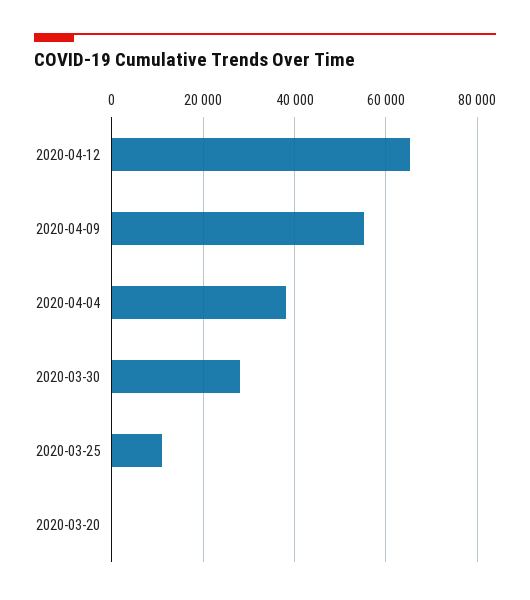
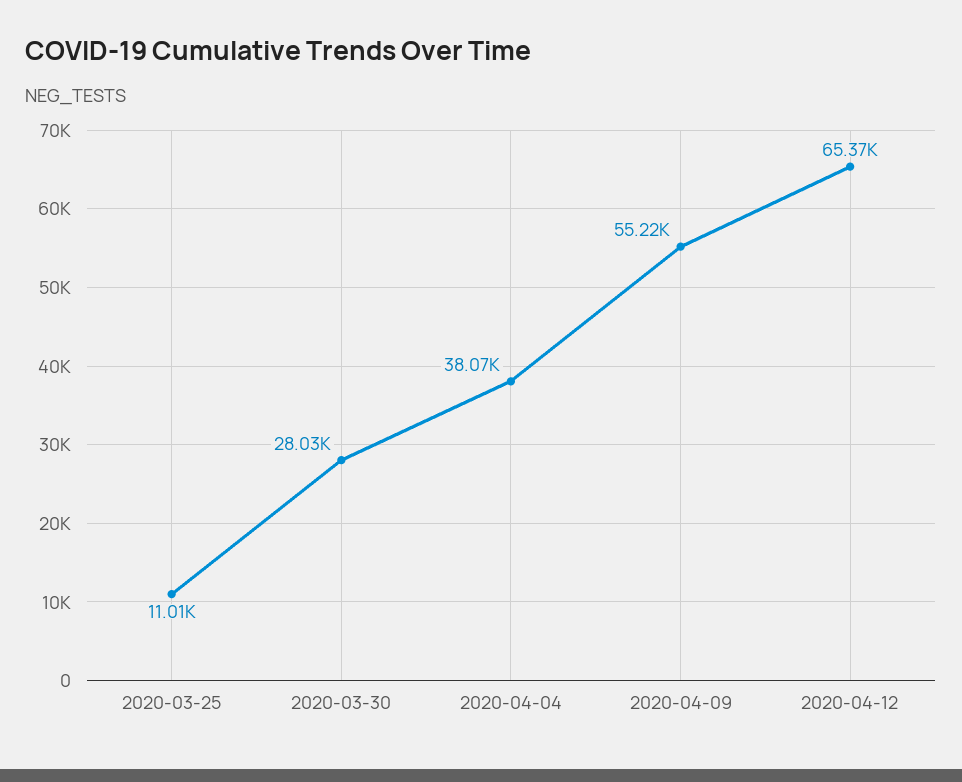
  {
    "2020-04-12": 65370,
    "2020-04-09": 55220,
    "2020-04-04": 38070,
    "2020-03-30": 28030,
-   "2020-03-25": 11010,
+   "2020-03-25": 11010
-   "2020-03-20": 0
  }

